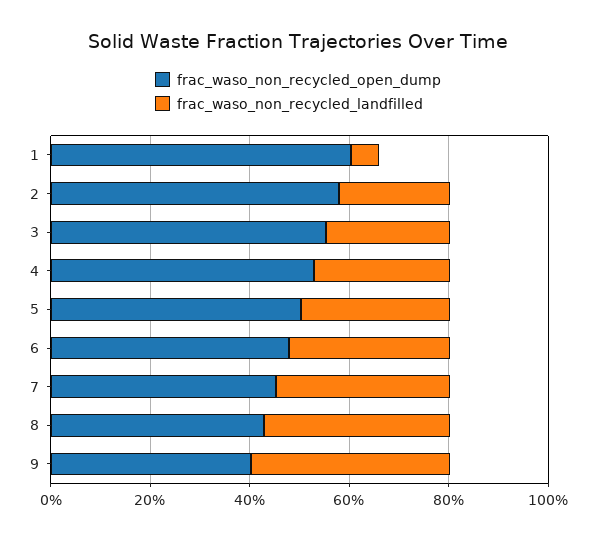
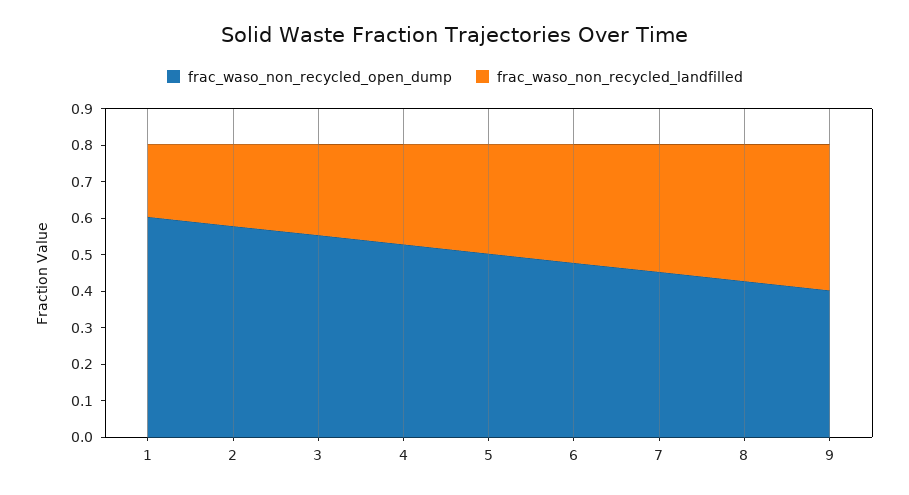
  {
    "frac_waso_non_recycled_open_dump": {
      "1": 0.6,
      "2": 0.575,
      "3": 0.55,
      "4": 0.525,
      "5": 0.5,
      "6": 0.475,
      "7": 0.45,
      "8": 0.425,
      "9": 0.4
    },
    "frac_waso_non_recycled_landfilled": {
-     "1": 0.05,
+     "1": 0.2,
      "2": 0.225,
      "3": 0.25,
      "4": 0.275,
      "5": 0.3,
      "6": 0.325,
      "7": 0.35,
      "8": 0.375,
      "9": 0.4
    }
  }

